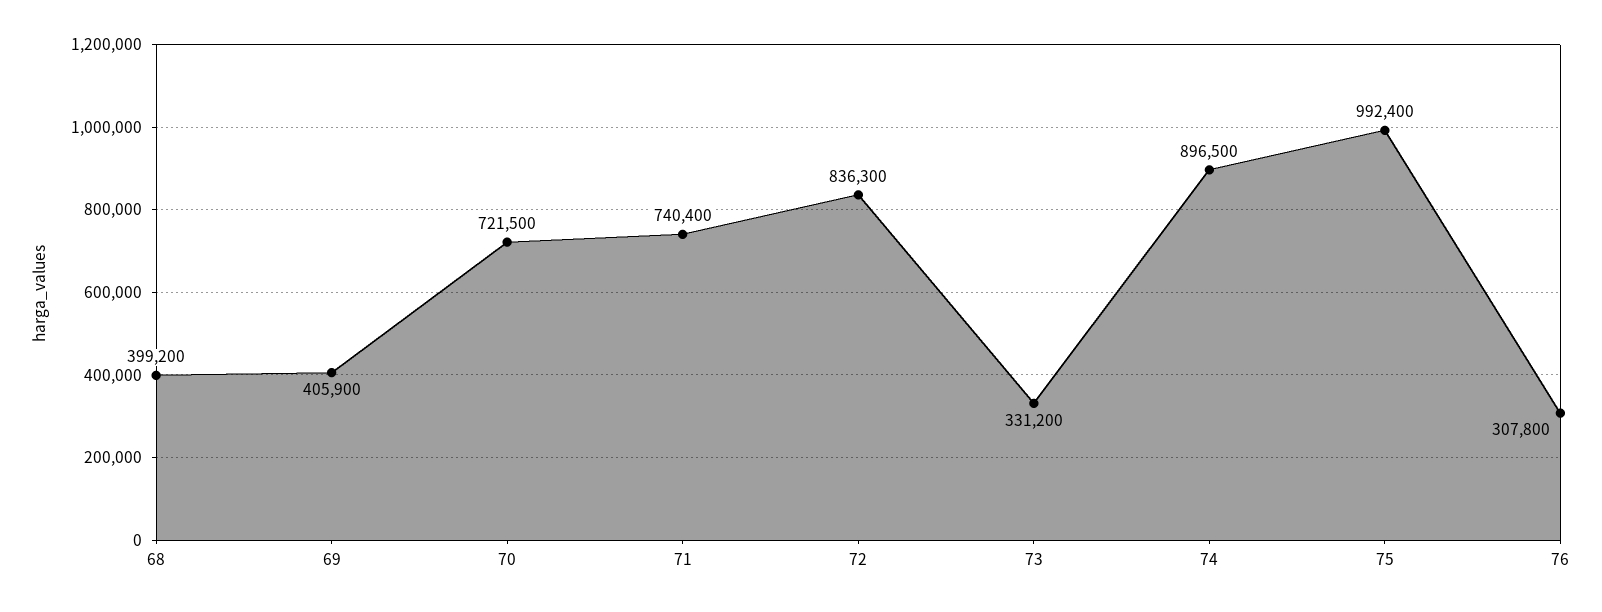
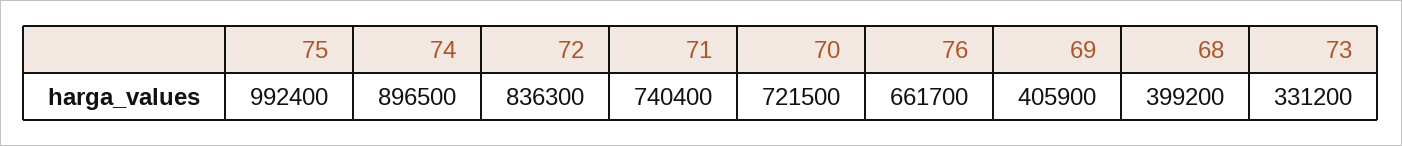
  {
    "68": 399200,
    "69": 405900,
    "70": 721500,
    "71": 740400,
    "72": 836300,
    "73": 331200,
    "74": 896500,
    "75": 992400,
-   "76": 307800
+   "76": 661700
  }

